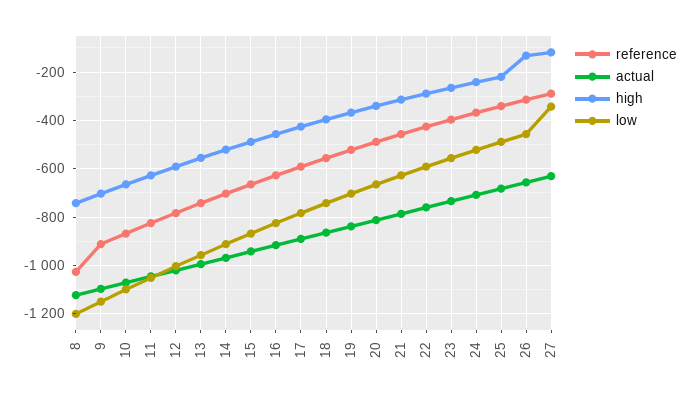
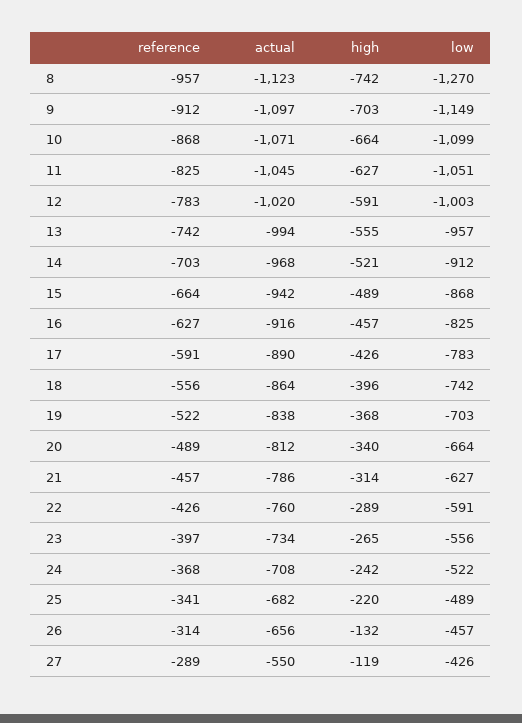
  {
    "reference": {
-     "8": -1025,
+     "8": -957,
      "9": -912,
      "10": -868,
      "11": -825,
      "12": -783,
      "13": -742,
      "14": -703,
      "15": -664,
      "16": -627,
      "17": -591,
      "18": -556,
      "19": -522,
      "20": -489,
      "21": -457,
      "22": -426,
      "23": -397,
      "24": -368,
      "25": -341,
      "26": -314,
      "27": -289
    },
    "actual": {
      "8": -1123,
      "9": -1097,
      "10": -1071,
      "11": -1045,
      "12": -1020,
      "13": -994,
      "14": -968,
      "15": -942,
      "16": -916,
      "17": -890,
      "18": -864,
      "19": -838,
      "20": -812,
      "21": -786,
      "22": -760,
      "23": -734,
      "24": -708,
      "25": -682,
      "26": -656,
-     "27": -625
+     "27": -550
    },
    "high": {
      "8": -742,
      "9": -703,
      "10": -664,
      "11": -627,
      "12": -591,
      "13": -555,
      "14": -521,
      "15": -489,
      "16": -457,
      "17": -426,
      "18": -396,
      "19": -368,
      "20": -340,
      "21": -314,
      "22": -289,
      "23": -265,
      "24": -242,
      "25": -220,
      "26": -132,
      "27": -119
    },
    "low": {
-     "8": -1200,
+     "8": -1270,
      "9": -1149,
      "10": -1099,
      "11": -1051,
      "12": -1003,
      "13": -957,
      "14": -912,
      "15": -868,
      "16": -825,
      "17": -783,
      "18": -742,
      "19": -703,
      "20": -664,
      "21": -627,
      "22": -591,
      "23": -556,
      "24": -522,
      "25": -489,
      "26": -457,
-     "27": -350
+     "27": -426
    }
  }

